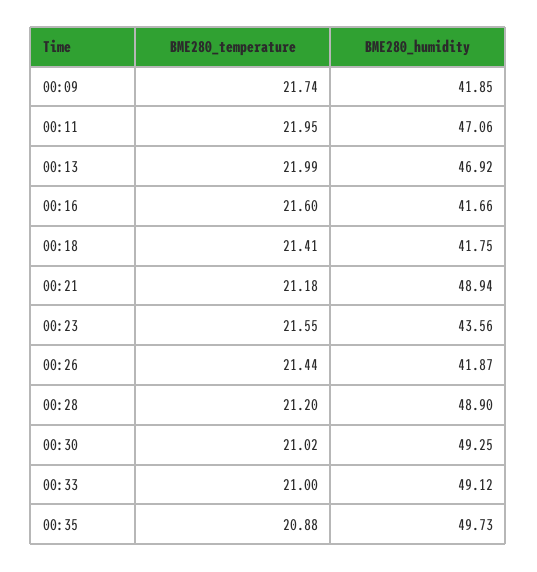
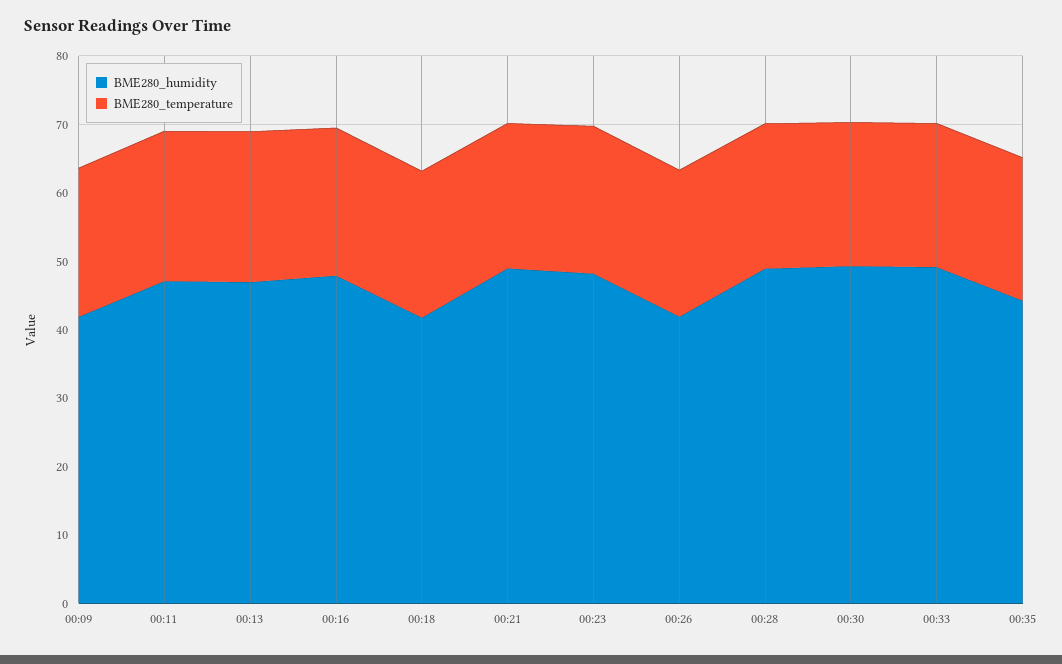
  {
    "BME280_temperature": {
      "00:09": 21.74,
      "00:11": 21.95,
      "00:13": 21.99,
      "00:16": 21.6,
      "00:18": 21.41,
      "00:21": 21.18,
      "00:23": 21.55,
      "00:26": 21.44,
      "00:28": 21.2,
      "00:30": 21.02,
      "00:33": 21,
      "00:35": 20.88
    },
    "BME280_humidity": {
      "00:09": 41.85,
      "00:11": 47.06,
      "00:13": 46.92,
-     "00:16": 41.66,
+     "00:16": 48,
      "00:18": 41.75,
      "00:21": 48.94,
-     "00:23": 43.56,
+     "00:23": 48,
      "00:26": 41.87,
      "00:28": 48.9,
      "00:30": 49.25,
      "00:33": 49.12,
-     "00:35": 49.73
+     "00:35": 44
    }
  }

